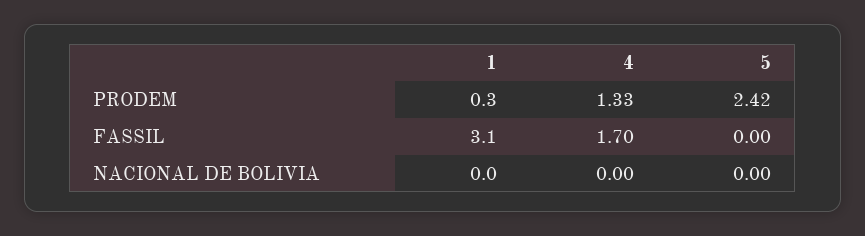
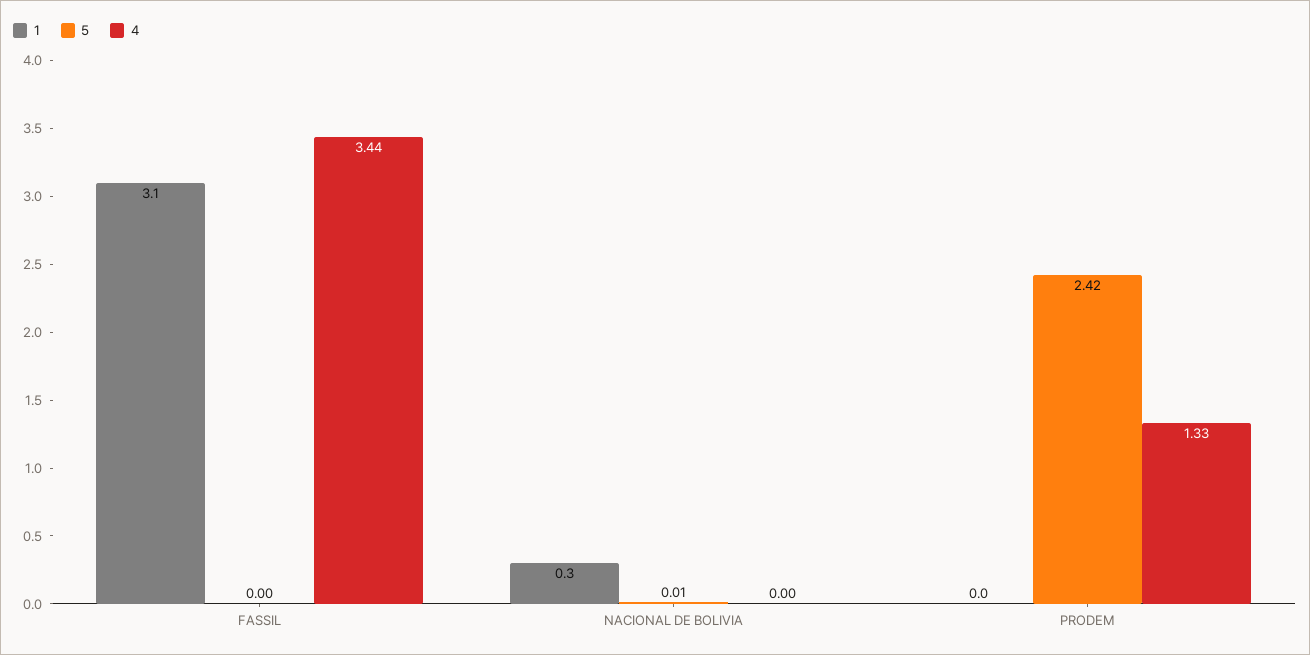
  {
    "1": {
-     "PRODEM": 0.3,
+     "PRODEM": 0,
      "FASSIL": 3.1,
-     "NACIONAL DE BOLIVIA": 0
+     "NACIONAL DE BOLIVIA": 0.3
    },
    "4": {
      "PRODEM": 1.33,
-     "FASSIL": 1.7,
+     "FASSIL": 3.44,
      "NACIONAL DE BOLIVIA": 0
    },
    "5": {
      "PRODEM": 2.42,
      "FASSIL": 0,
-     "NACIONAL DE BOLIVIA": 0
+     "NACIONAL DE BOLIVIA": 0.01
    }
  }

